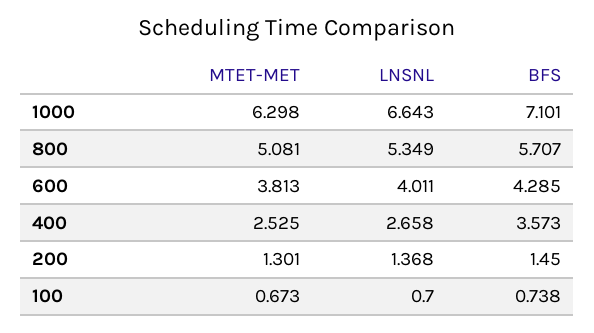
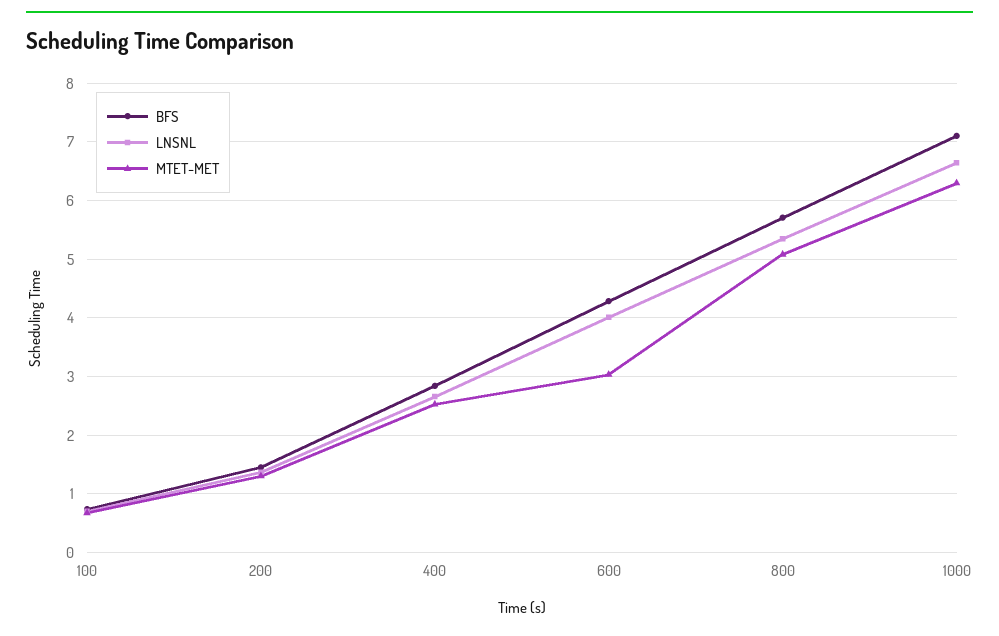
  {
    "MTET-MET": {
      "1000": 6.298,
      "800": 5.081,
-     "600": 3.813,
+     "600": 3,
      "400": 2.525,
      "200": 1.301,
      "100": 0.673
    },
    "LNSNL": {
      "1000": 6.643,
      "800": 5.349,
      "600": 4.011,
      "400": 2.658,
      "200": 1.368,
      "100": 0.7
    },
    "BFS": {
      "1000": 7.101,
      "800": 5.707,
      "600": 4.285,
-     "400": 3.573,
+     "400": 2.8,
      "200": 1.45,
      "100": 0.738
    }
  }

